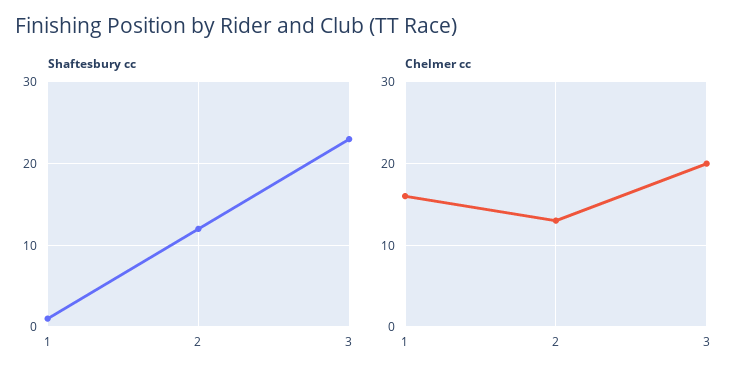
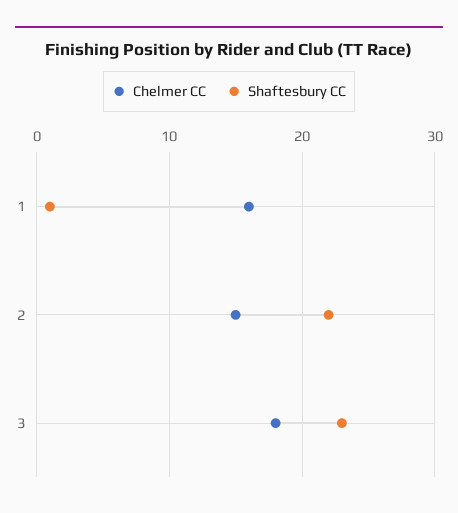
  {
    "Shaftesbury cc": {
      "1": 1,
-     "2": 12,
+     "2": 22,
      "3": 23
    },
    "Chelmer cc": {
      "1": 16,
-     "2": 13,
+     "2": 15,
-     "3": 20
+     "3": 18
    }
  }

